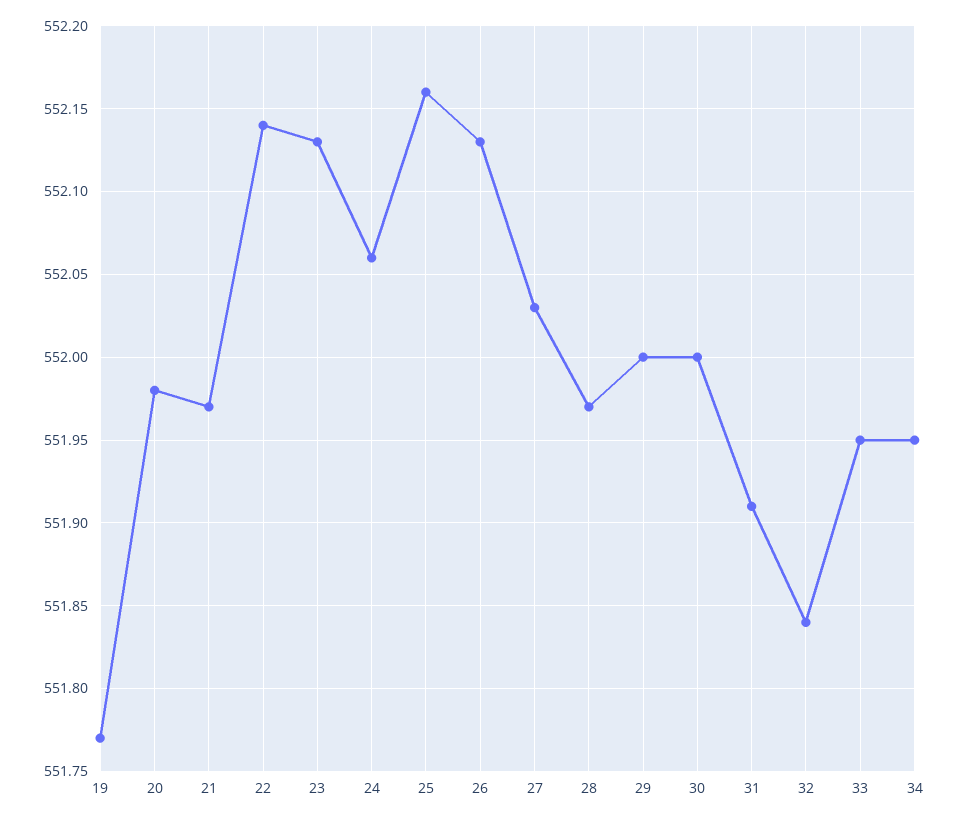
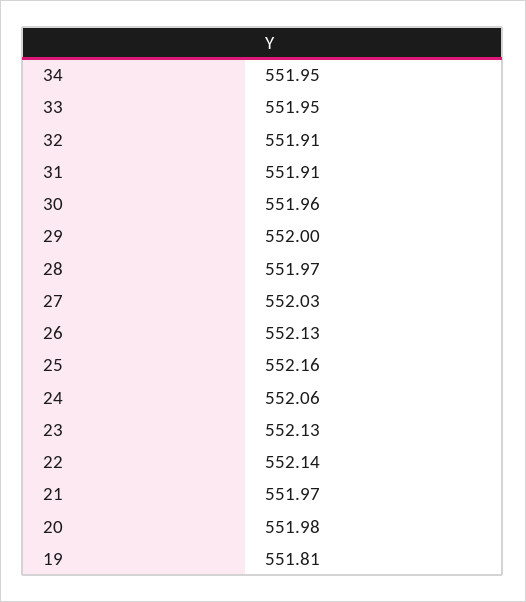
  {
-   "19": 551.77,
+   "19": 551.81,
    "20": 551.98,
    "21": 551.97,
    "22": 552.14,
    "23": 552.13,
    "24": 552.06,
    "25": 552.16,
    "26": 552.13,
    "27": 552.03,
    "28": 551.97,
    "29": 552,
-   "30": 552,
+   "30": 551.96,
    "31": 551.91,
-   "32": 551.84,
+   "32": 551.91,
    "33": 551.95,
    "34": 551.95
  }

